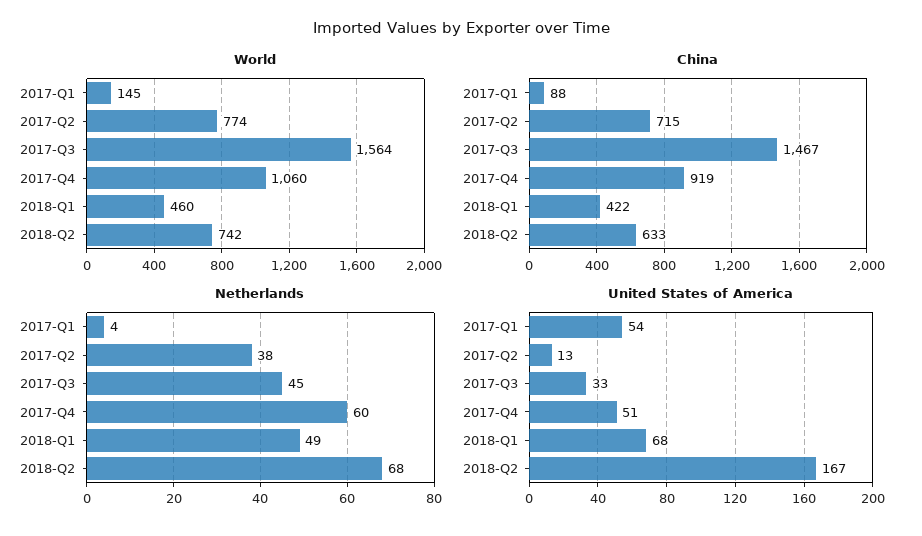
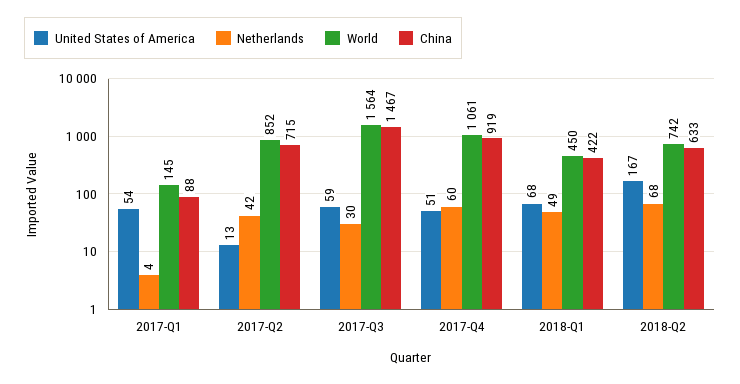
  {
    "World": {
      "2017-Q1": 145,
-     "2017-Q2": 774,
+     "2017-Q2": 852,
      "2017-Q3": 1564,
-     "2017-Q4": 1060,
+     "2017-Q4": 1061,
-     "2018-Q1": 460,
+     "2018-Q1": 450,
      "2018-Q2": 742
    },
    "China": {
      "2017-Q1": 88,
      "2017-Q2": 715,
      "2017-Q3": 1467,
      "2017-Q4": 919,
      "2018-Q1": 422,
      "2018-Q2": 633
    },
    "Netherlands": {
      "2017-Q1": 4,
-     "2017-Q2": 38,
+     "2017-Q2": 42,
-     "2017-Q3": 45,
+     "2017-Q3": 30,
      "2017-Q4": 60,
      "2018-Q1": 49,
      "2018-Q2": 68
    },
    "United States of America": {
      "2017-Q1": 54,
      "2017-Q2": 13,
-     "2017-Q3": 33,
+     "2017-Q3": 59,
      "2017-Q4": 51,
      "2018-Q1": 68,
      "2018-Q2": 167
    }
  }

